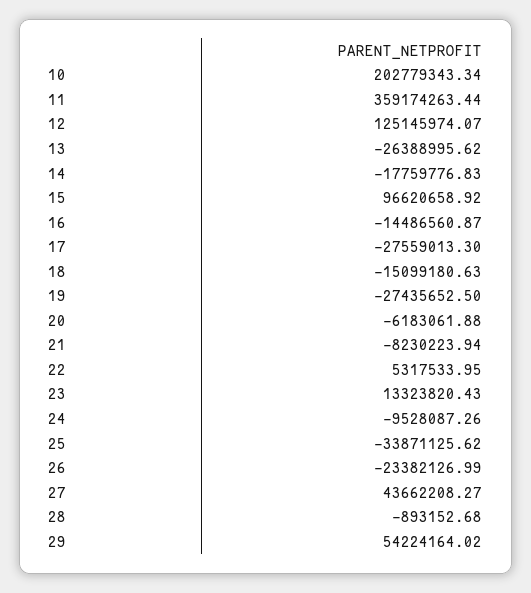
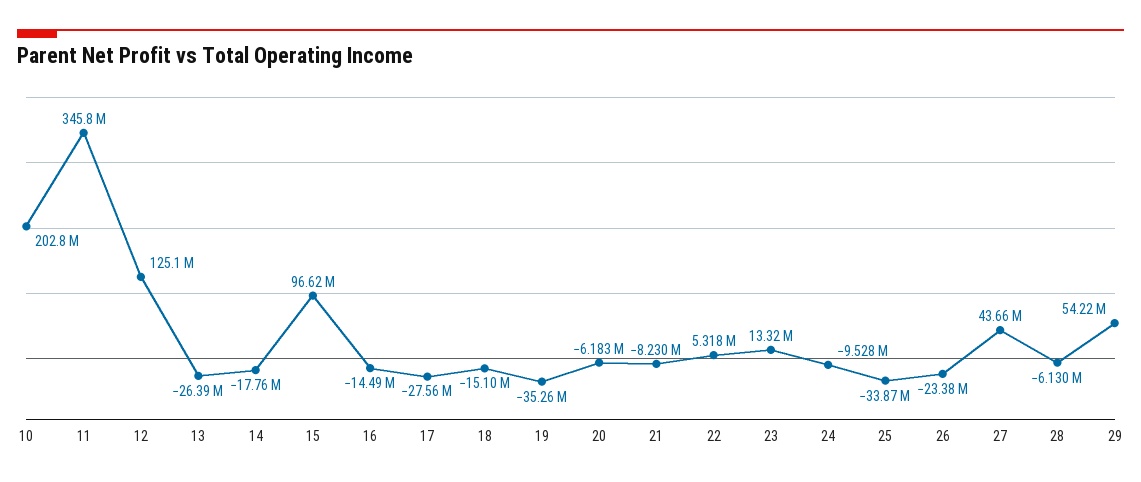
  {
    "10": 202779343.34,
-   "11": 359174263.44,
+   "11": 345800000,
    "12": 125145974.07,
    "13": -26388995.62,
    "14": -17759776.83,
    "15": 96620658.92,
    "16": -14486560.87,
    "17": -27559013.3,
    "18": -15099180.63,
-   "19": -27435652.5,
+   "19": -35260000,
    "20": -6183061.88,
    "21": -8230223.94,
    "22": 5317533.95,
    "23": 13323820.43,
    "24": -9528087.26,
    "25": -33871125.62,
    "26": -23382126.99,
    "27": 43662208.27,
-   "28": -893152.68,
+   "28": -6130000,
    "29": 54224164.02
  }

